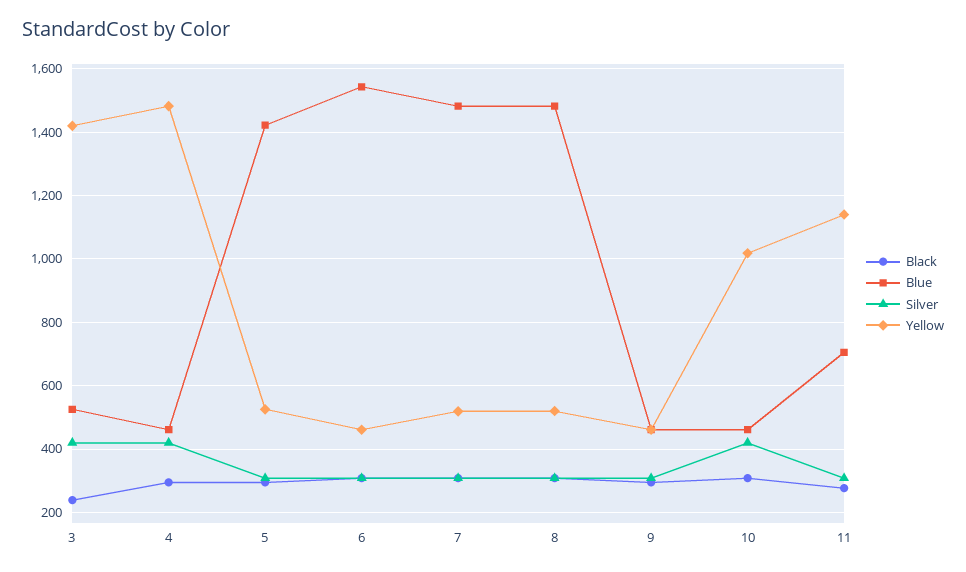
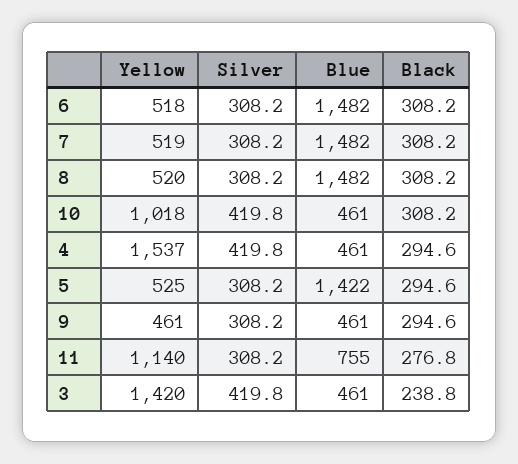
  {
    "Black": {
      "3": 238.8,
      "4": 294.6,
      "5": 294.6,
      "6": 308.2,
      "7": 308.2,
      "8": 308.2,
      "9": 294.6,
      "10": 308.2,
      "11": 276.8
    },
    "Blue": {
-     "3": 520,
+     "3": 461,
      "4": 461,
      "5": 1422,
-     "6": 1540,
+     "6": 1482,
      "7": 1482,
      "8": 1482,
      "9": 461,
      "10": 461,
-     "11": 700
+     "11": 755
    },
    "Silver": {
      "3": 419.8,
      "4": 419.8,
      "5": 308.2,
      "6": 308.2,
      "7": 308.2,
      "8": 308.2,
      "9": 308.2,
      "10": 419.8,
      "11": 308.2
    },
    "Yellow": {
      "3": 1420,
-     "4": 1480,
+     "4": 1537,
      "5": 525,
-     "6": 460,
+     "6": 518,
      "7": 519,
      "8": 520,
      "9": 461,
      "10": 1018,
      "11": 1140
    }
  }

